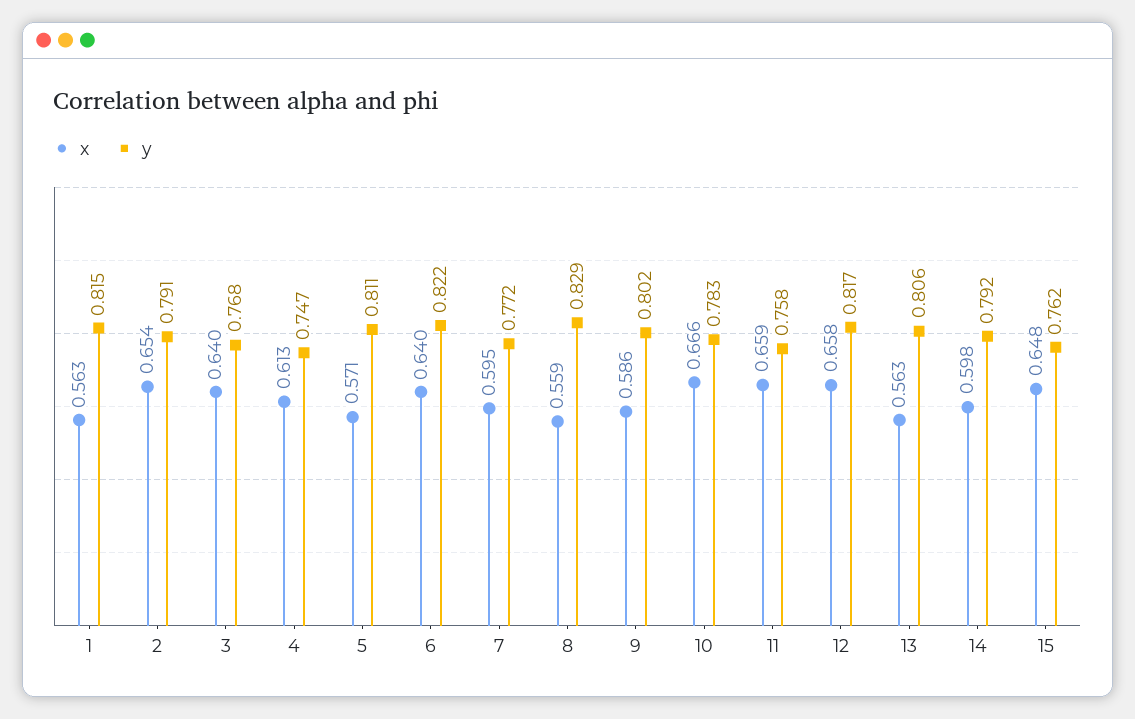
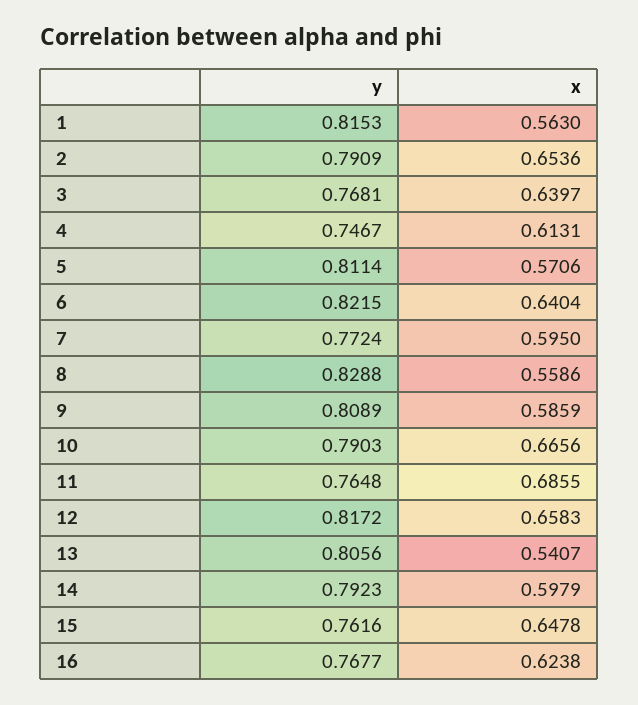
  {
    "x": {
      "1": 0.563,
      "2": 0.6536,
      "3": 0.6397,
      "4": 0.6131,
      "5": 0.5706,
      "6": 0.6404,
      "7": 0.595,
      "8": 0.5586,
      "9": 0.5859,
      "10": 0.6656,
-     "11": 0.659,
+     "11": 0.6855,
      "12": 0.6583,
-     "13": 0.563,
+     "13": 0.5407,
      "14": 0.5979,
-     "15": 0.6478
+     "15": 0.6478,
+     "16": 0.6238
    },
    "y": {
      "1": 0.8153,
      "2": 0.7909,
      "3": 0.7681,
      "4": 0.7467,
      "5": 0.8114,
      "6": 0.8215,
      "7": 0.7724,
      "8": 0.8288,
-     "9": 0.802,
+     "9": 0.8089,
-     "10": 0.783,
+     "10": 0.7903,
-     "11": 0.758,
+     "11": 0.7648,
      "12": 0.8172,
      "13": 0.8056,
      "14": 0.7923,
-     "15": 0.7616
+     "15": 0.7616,
+     "16": 0.7677
    }
  }

